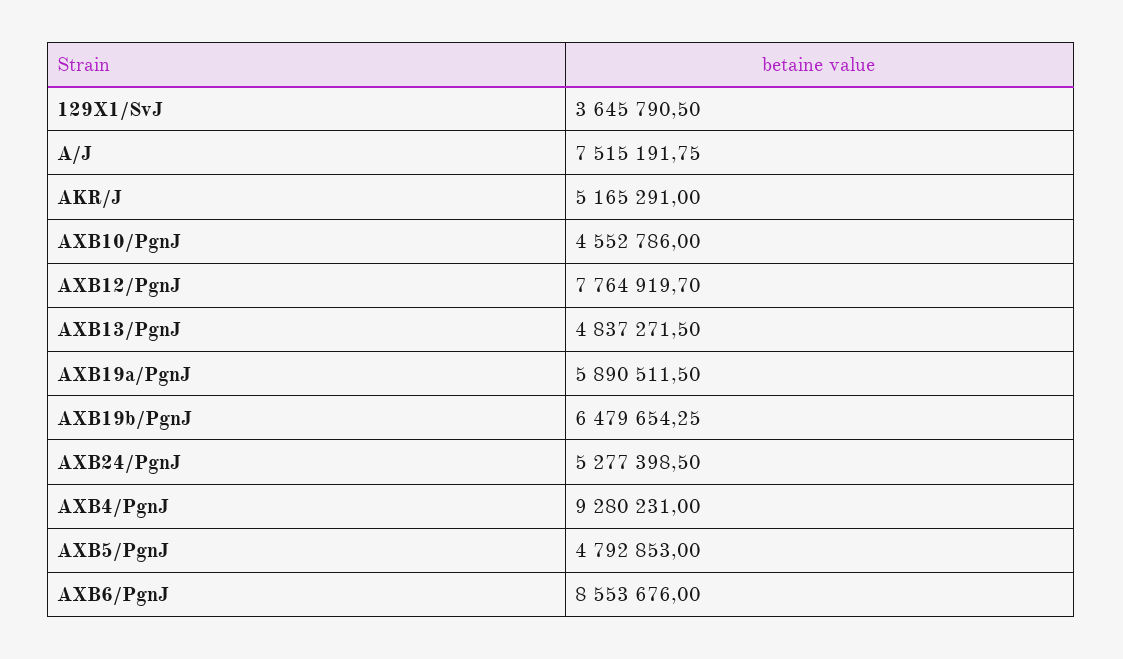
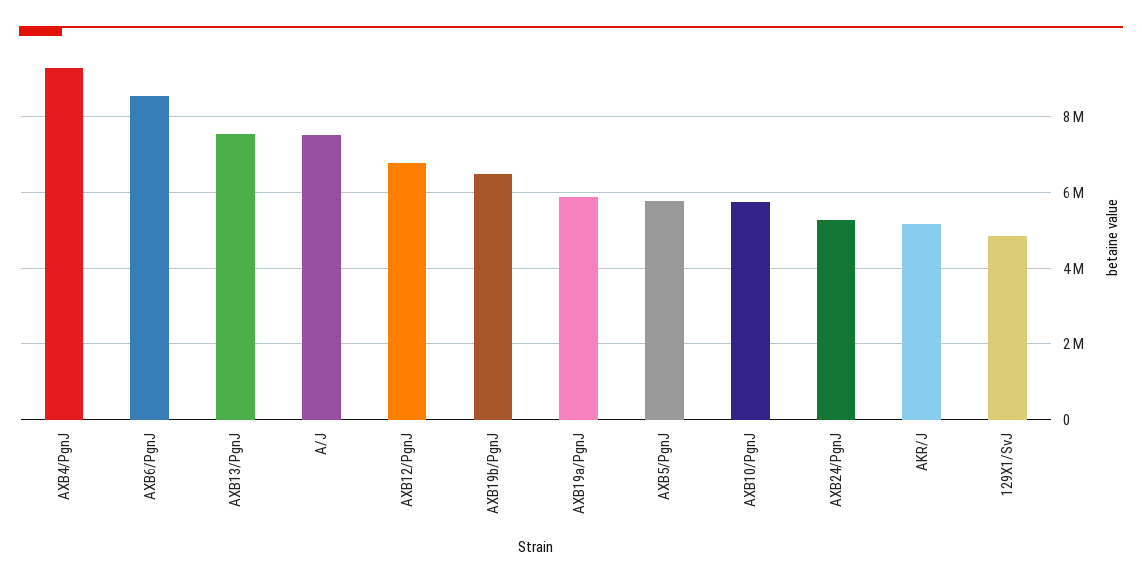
  {
-   "129X1/SvJ": 3645790.5,
+   "129X1/SvJ": 4800000,
    "A/J": 7515191.75,
    "AKR/J": 5165291,
-   "AXB10/PgnJ": 4552786,
+   "AXB10/PgnJ": 5800000,
-   "AXB12/PgnJ": 7764919.7,
+   "AXB12/PgnJ": 6800000,
-   "AXB13/PgnJ": 4837271.5,
+   "AXB13/PgnJ": 7600000,
    "AXB19a/PgnJ": 5890511.5,
    "AXB19b/PgnJ": 6479654.25,
    "AXB24/PgnJ": 5277398.5,
    "AXB4/PgnJ": 9280231,
-   "AXB5/PgnJ": 4792853,
+   "AXB5/PgnJ": 5800000,
    "AXB6/PgnJ": 8553676
  }

